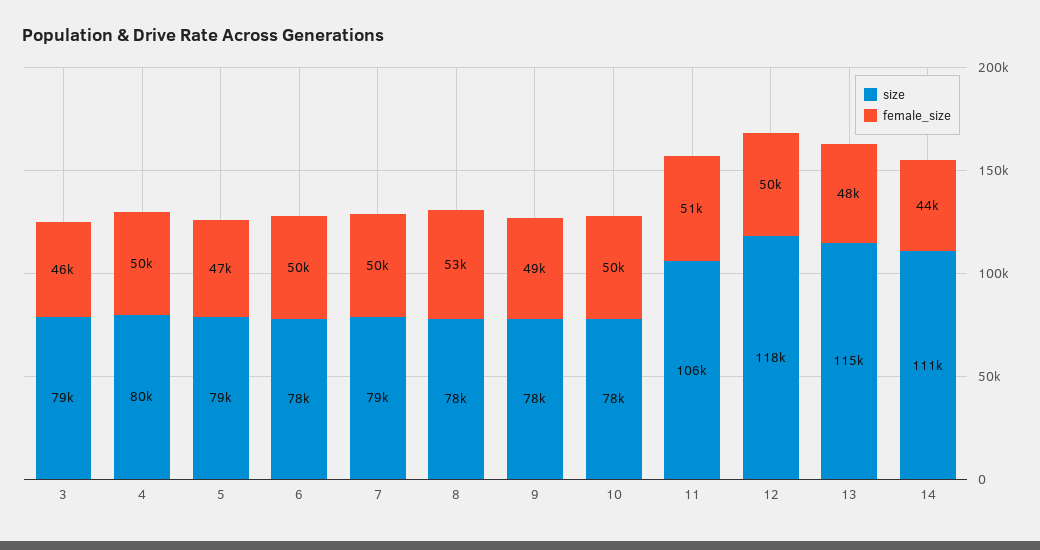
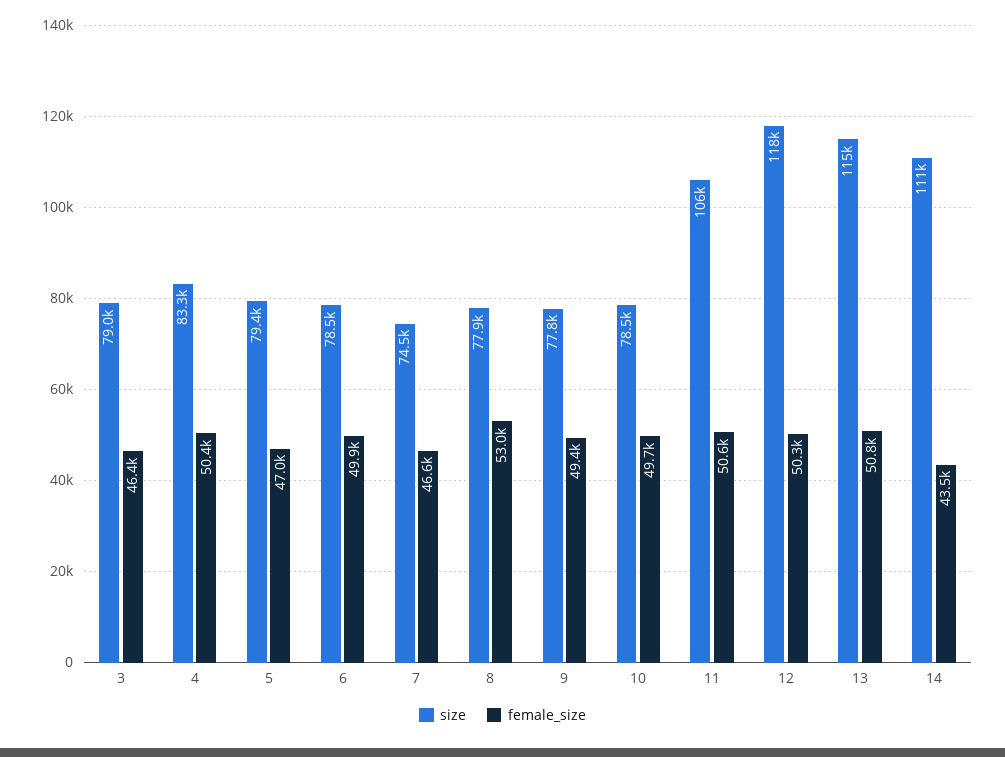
  {
    "size": {
      "3": 79000,
-     "4": 80000,
+     "4": 83300,
      "5": 79400,
      "6": 78500,
-     "7": 79000,
+     "7": 74500,
      "8": 77900,
      "9": 77800,
      "10": 78500,
      "11": 106000,
      "12": 118000,
      "13": 115000,
      "14": 111000
    },
    "female_size": {
      "3": 46400,
      "4": 50400,
      "5": 47000,
      "6": 49900,
-     "7": 50000,
+     "7": 46600,
      "8": 53000,
      "9": 49400,
      "10": 49700,
      "11": 50600,
      "12": 50300,
-     "13": 48000,
+     "13": 50800,
      "14": 43500
    }
  }

